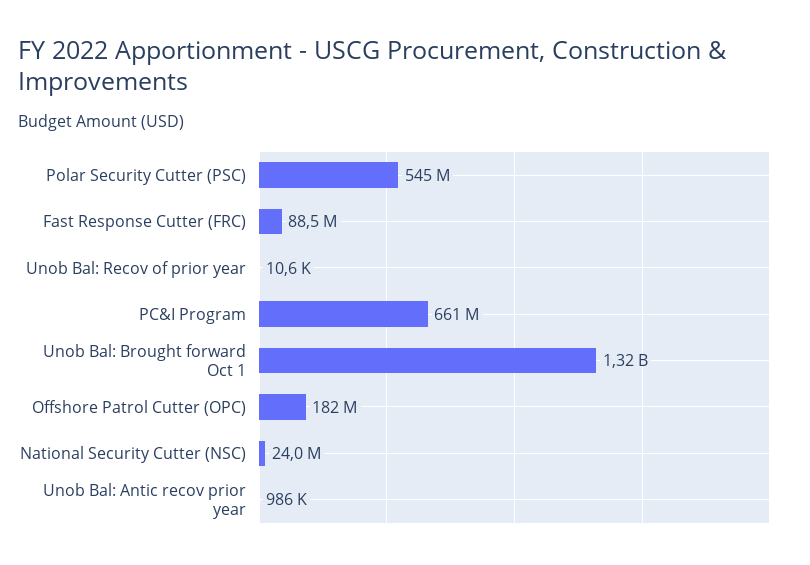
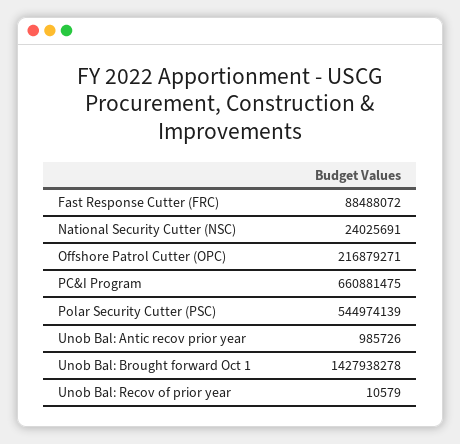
  {
    "Polar Security Cutter (PSC)": 544974139,
    "Fast Response Cutter (FRC)": 88488072,
    "Unob Bal: Recov of prior year": 10579,
    "PC&I Program": 660881475,
-   "Unob Bal: Brought forward Oct 1": 1320000000,
+   "Unob Bal: Brought forward Oct 1": 1427938278,
-   "Offshore Patrol Cutter (OPC)": 182000000,
+   "Offshore Patrol Cutter (OPC)": 216879271,
    "National Security Cutter (NSC)": 24025691,
    "Unob Bal: Antic recov prior year": 985726
  }

